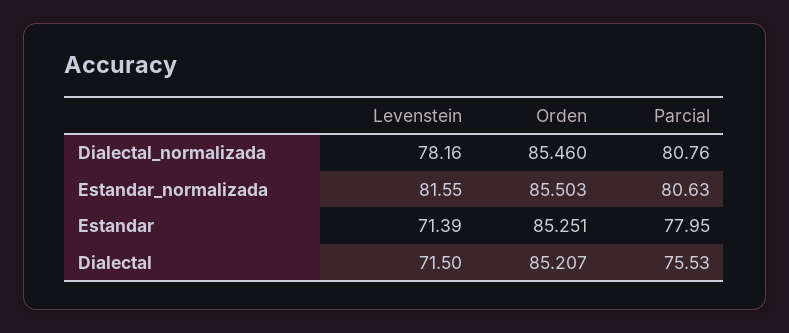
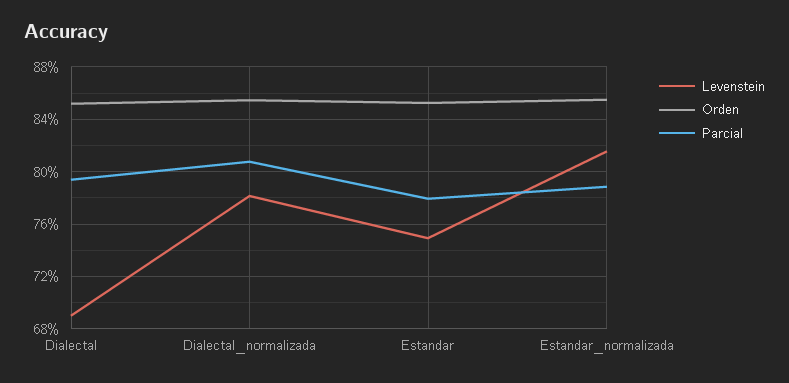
  {
    "Levenstein": {
      "Dialectal_normalizada": 78.16,
      "Estandar_normalizada": 81.55,
-     "Estandar": 71.39,
+     "Estandar": 75,
-     "Dialectal": 71.5
+     "Dialectal": 69
    },
    "Orden": {
      "Dialectal_normalizada": 85.46,
      "Estandar_normalizada": 85.503,
      "Estandar": 85.251,
      "Dialectal": 85.207
    },
    "Parcial": {
      "Dialectal_normalizada": 80.76,
-     "Estandar_normalizada": 80.63,
+     "Estandar_normalizada": 79,
      "Estandar": 77.95,
-     "Dialectal": 75.53
+     "Dialectal": 79.5
    }
  }

